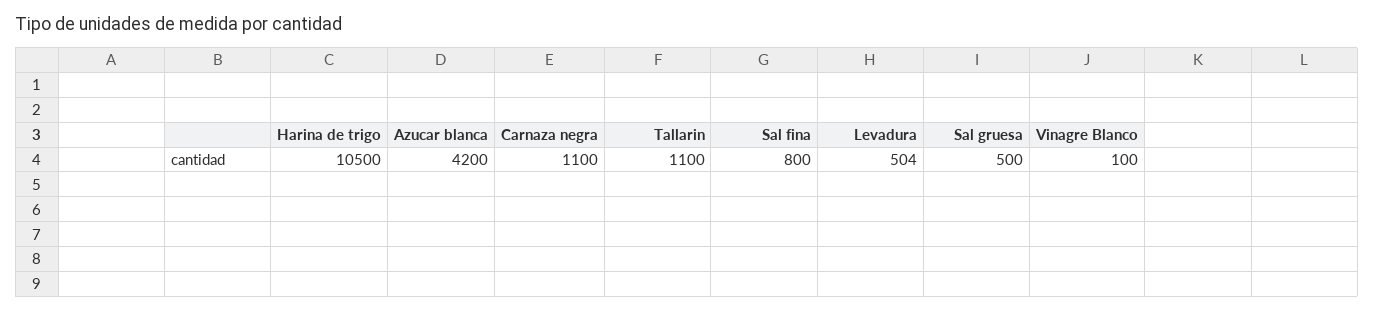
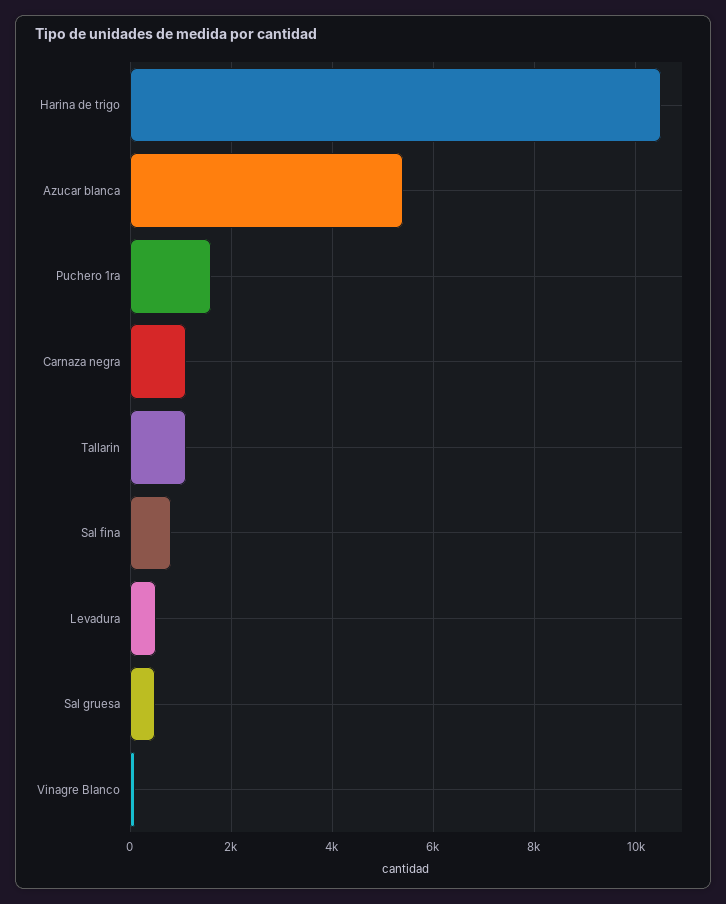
  {
    "Harina de trigo": 10500,
-   "Azucar blanca": 4200,
+   "Azucar blanca": 5400,
    "Carnaza negra": 1100,
    "Tallarin": 1100,
    "Sal fina": 800,
    "Levadura": 504,
    "Sal gruesa": 500,
-   "Vinagre Blanco": 100
+   "Vinagre Blanco": 100,
+   "Puchero 1ra": 1600
  }

